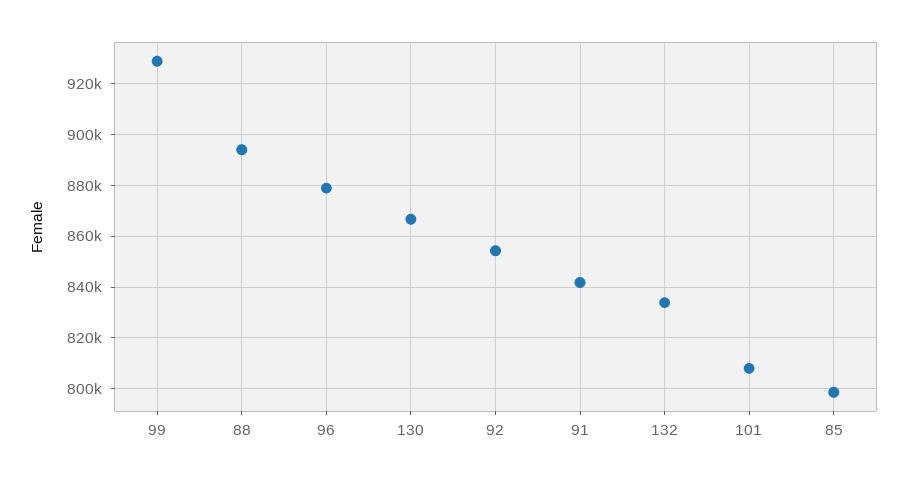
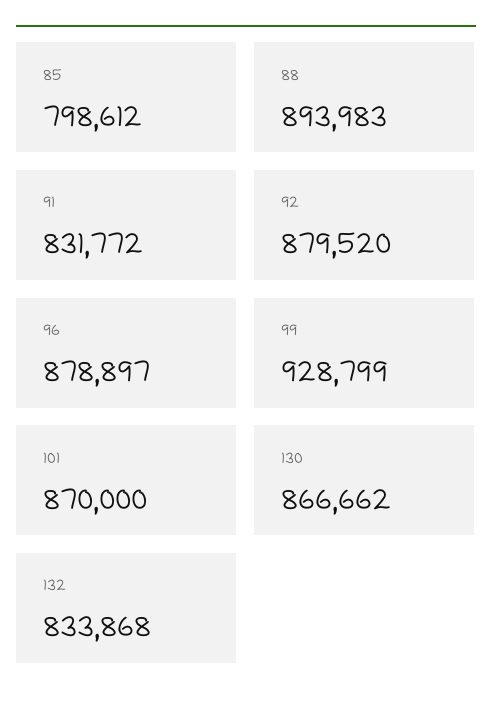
  {
    "99": 928799,
    "88": 893983,
    "96": 878897,
    "130": 866662,
-   "92": 855000,
+   "92": 879520,
-   "91": 842500,
+   "91": 831772,
    "132": 833868,
-   "101": 807500,
+   "101": 870000,
    "85": 798612
  }

